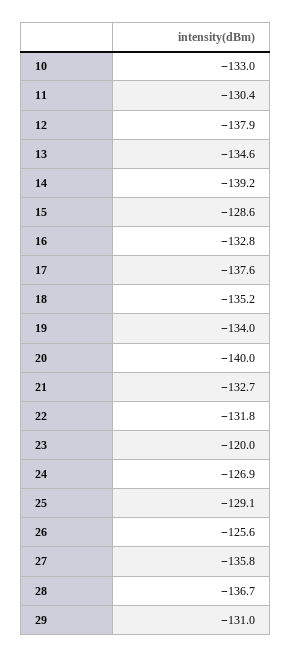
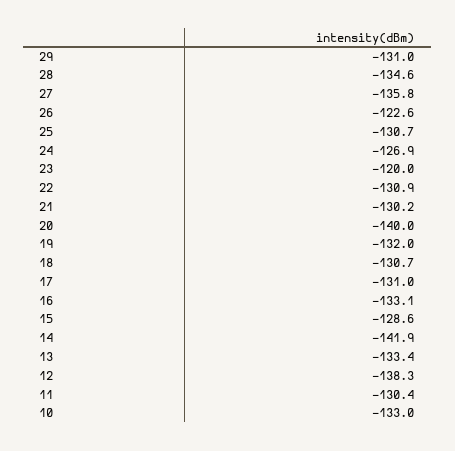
  {
    "10": -133,
    "11": -130.4,
-   "12": -137.9,
+   "12": -138.3,
-   "13": -134.6,
+   "13": -133.4,
-   "14": -139.2,
+   "14": -141.9,
    "15": -128.6,
-   "16": -132.8,
+   "16": -133.1,
-   "17": -137.6,
+   "17": -131,
-   "18": -135.2,
+   "18": -130.7,
-   "19": -134,
+   "19": -132,
    "20": -140,
-   "21": -132.7,
+   "21": -130.2,
-   "22": -131.8,
+   "22": -130.9,
    "23": -120,
    "24": -126.9,
-   "25": -129.1,
+   "25": -130.7,
-   "26": -125.6,
+   "26": -122.6,
    "27": -135.8,
-   "28": -136.7,
+   "28": -134.6,
    "29": -131
  }

